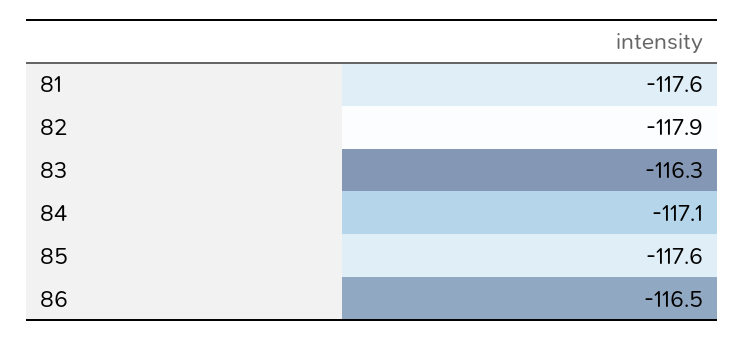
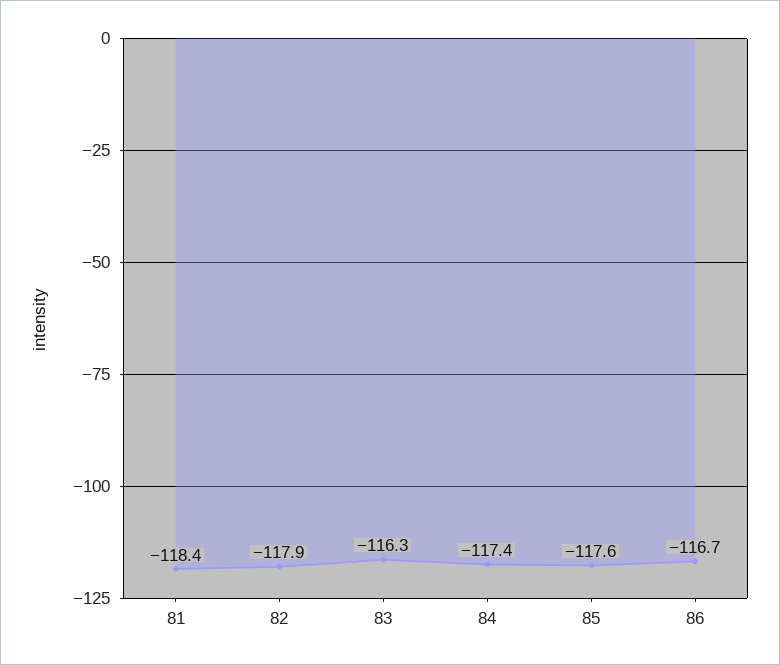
  {
-   "81": -117.6,
+   "81": -118.4,
    "82": -117.9,
    "83": -116.3,
-   "84": -117.1,
+   "84": -117.4,
    "85": -117.6,
-   "86": -116.5
+   "86": -116.7
  }

